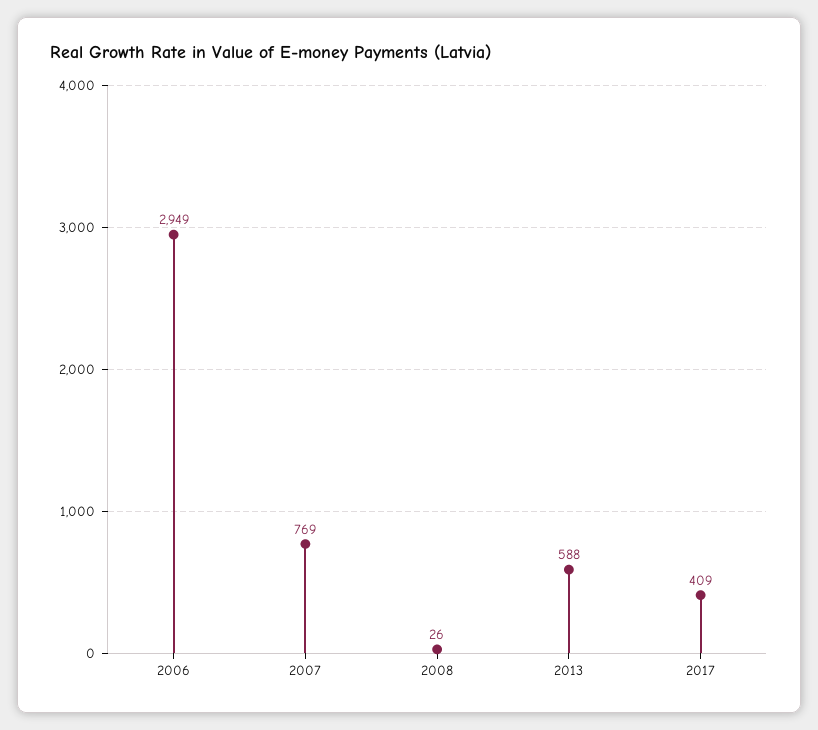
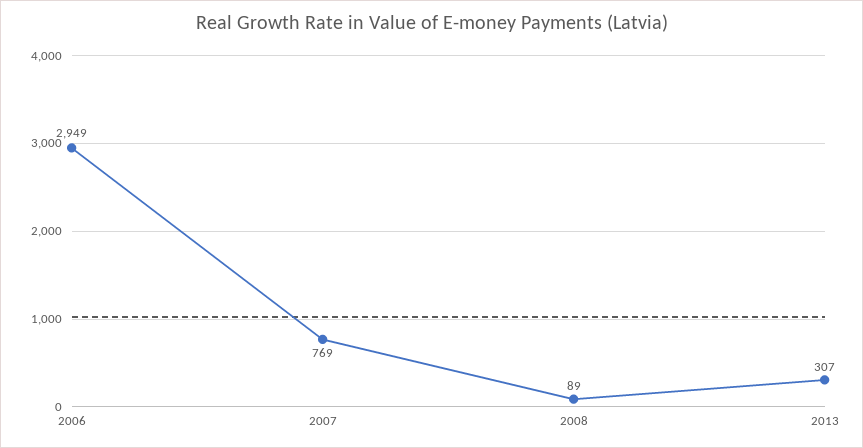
  {
    "2006": 2949,
    "2007": 769,
-   "2008": 26,
+   "2008": 89,
-   "2013": 588,
+   "2013": 307
-   "2017": 409
  }

